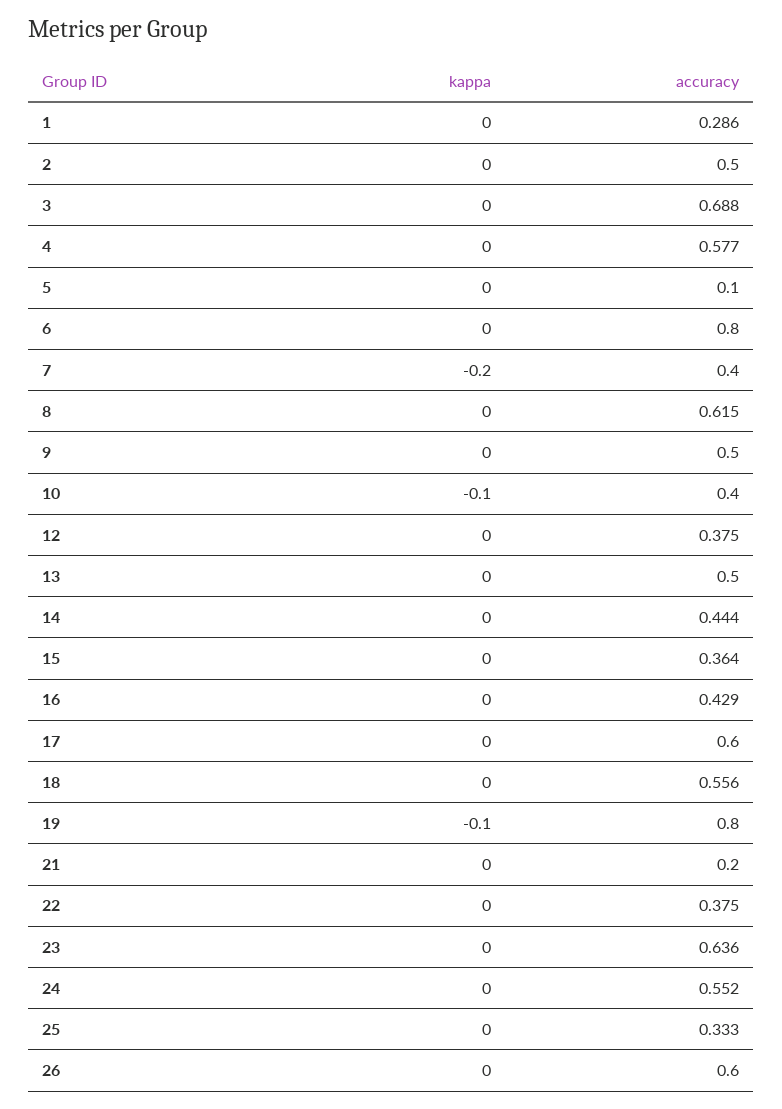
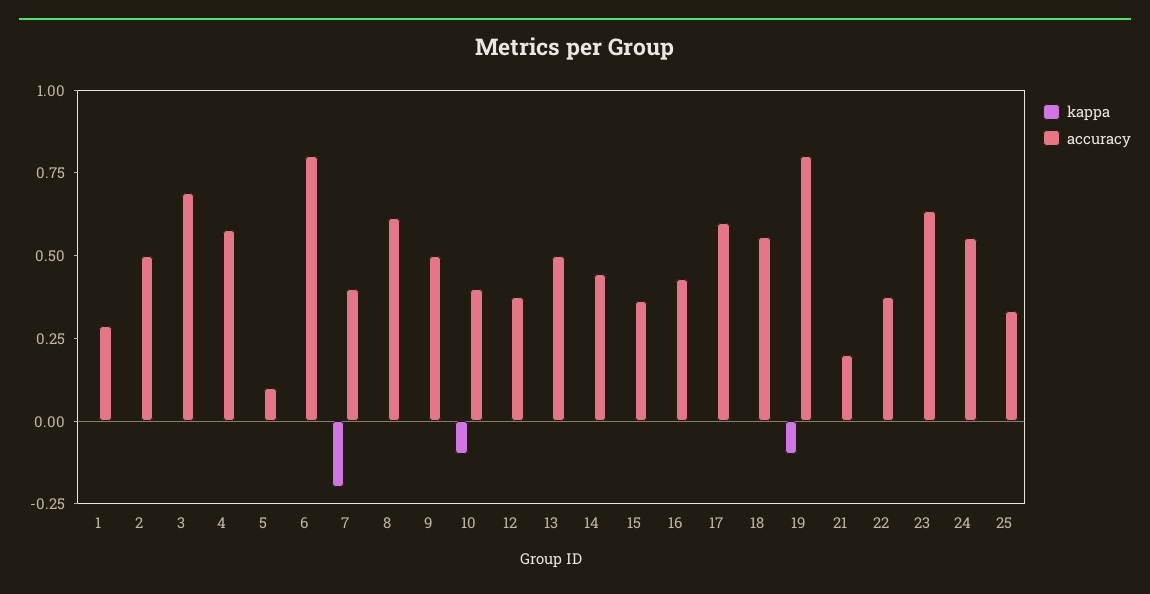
  {
    "kappa": {
      "1": 0,
      "2": 0,
      "3": 0,
      "4": 0,
      "5": 0,
      "6": 0,
      "7": -0.2,
      "8": 0,
      "9": 0,
      "10": -0.1,
      "12": 0,
      "13": 0,
      "14": 0,
      "15": 0,
      "16": 0,
      "17": 0,
      "18": 0,
      "19": -0.1,
      "21": 0,
      "22": 0,
      "23": 0,
      "24": 0,
-     "25": 0,
+     "25": 0
-     "26": 0
    },
    "accuracy": {
      "1": 0.286,
      "2": 0.5,
      "3": 0.688,
      "4": 0.577,
      "5": 0.1,
      "6": 0.8,
      "7": 0.4,
      "8": 0.615,
      "9": 0.5,
      "10": 0.4,
      "12": 0.375,
      "13": 0.5,
      "14": 0.444,
      "15": 0.364,
      "16": 0.429,
      "17": 0.6,
      "18": 0.556,
      "19": 0.8,
      "21": 0.2,
      "22": 0.375,
      "23": 0.636,
      "24": 0.552,
-     "25": 0.333,
+     "25": 0.333
-     "26": 0.6
    }
  }

